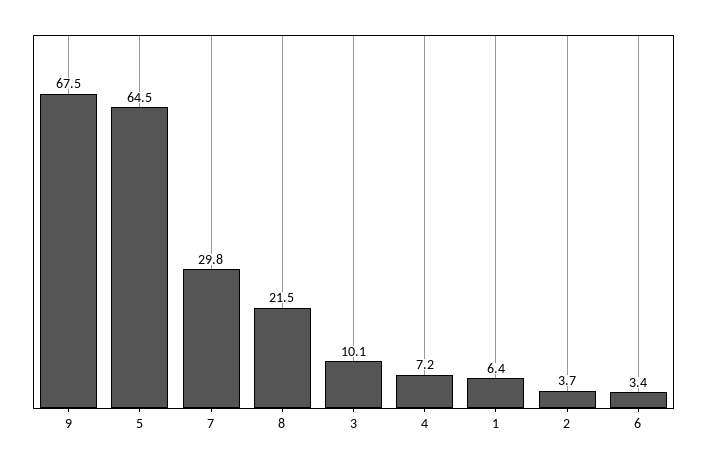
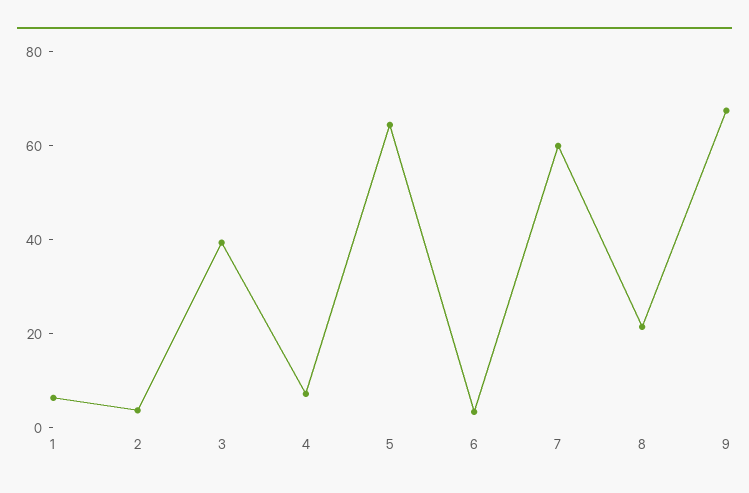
  {
    "9": 67.5,
    "5": 64.5,
-   "7": 29.8,
+   "7": 60,
    "8": 21.5,
-   "3": 10.1,
+   "3": 40,
    "4": 7.2,
    "1": 6.4,
    "2": 3.7,
    "6": 3.4
  }

